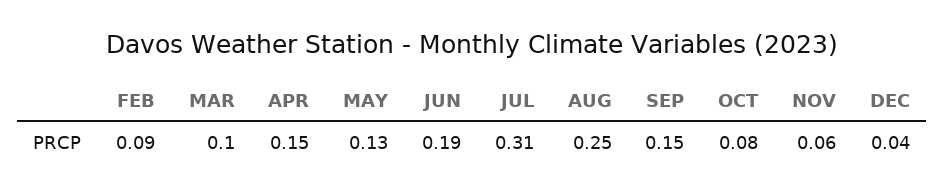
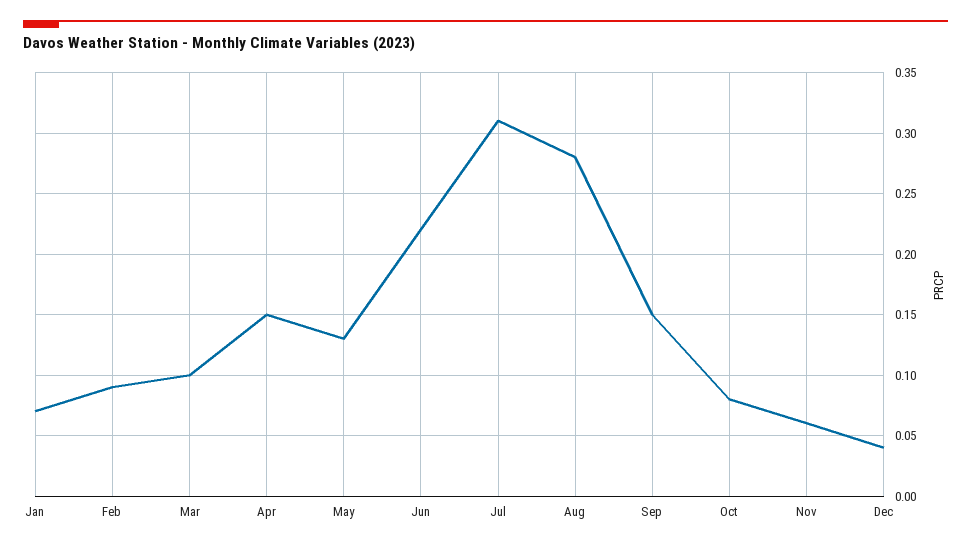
  {
    "FEB": 0.09,
    "MAR": 0.1,
    "APR": 0.15,
    "MAY": 0.13,
-   "JUN": 0.19,
+   "JUN": 0.22,
    "JUL": 0.31,
-   "AUG": 0.25,
+   "AUG": 0.28,
    "SEP": 0.15,
    "OCT": 0.08,
    "NOV": 0.06,
-   "DEC": 0.04
+   "DEC": 0.04,
+   "Jan": 0.07
  }

